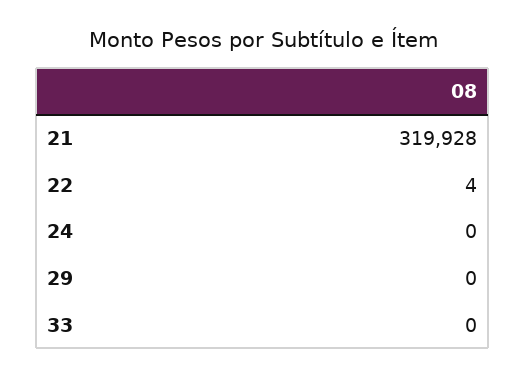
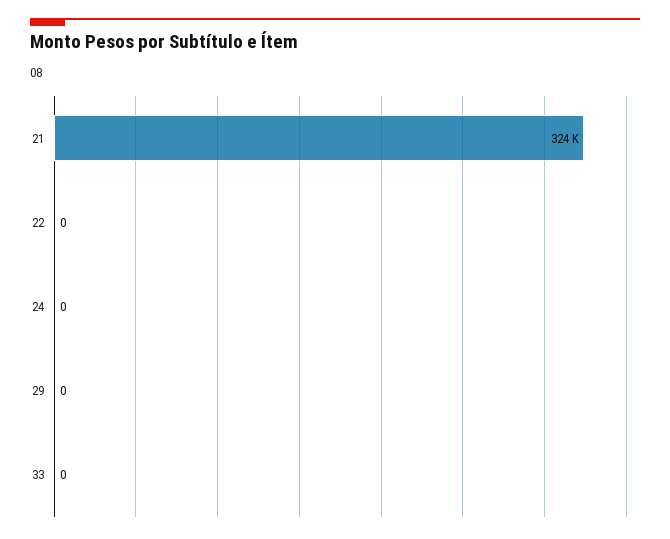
  {
-   "21": 319928,
+   "21": 324000,
-   "22": 4,
+   "22": 0,
    "24": 0,
    "29": 0,
    "33": 0
  }

